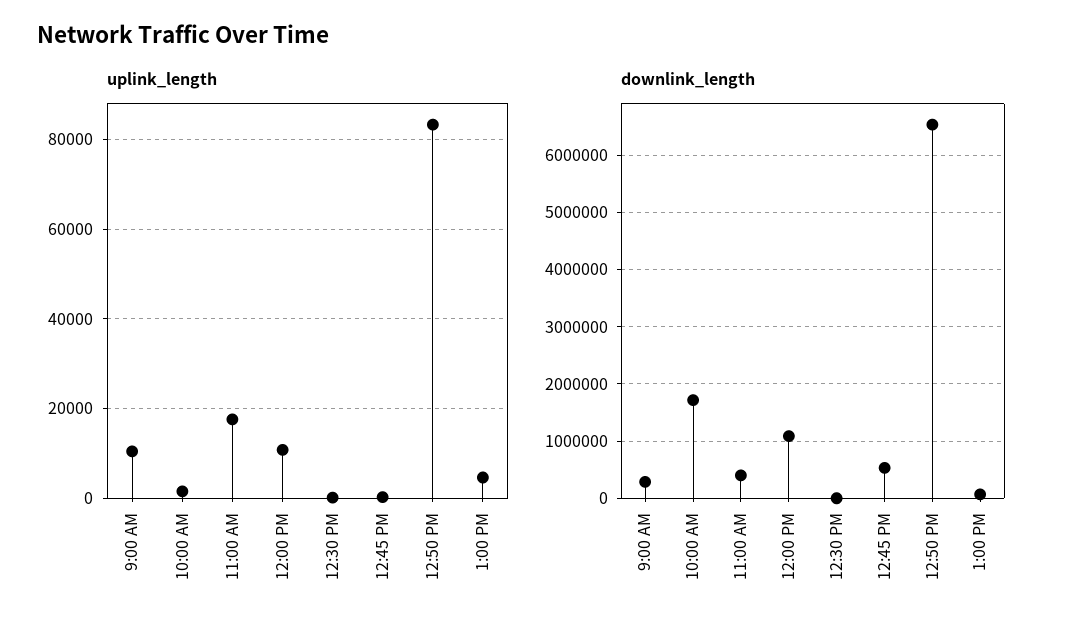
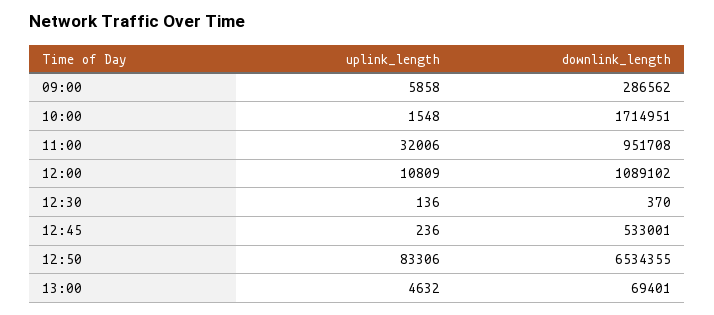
  {
    "uplink_length": {
-     "9:00 AM": 10000,
+     "9:00 AM": 5858,
      "10:00 AM": 1548,
-     "11:00 AM": 18000,
+     "11:00 AM": 32006,
      "12:00 PM": 10809,
      "12:30 PM": 136,
      "12:45 PM": 236,
      "12:50 PM": 83306,
      "1:00 PM": 4632
    },
    "downlink_length": {
      "9:00 AM": 286562,
      "10:00 AM": 1714951,
-     "11:00 AM": 400000,
+     "11:00 AM": 951708,
      "12:00 PM": 1089102,
      "12:30 PM": 370,
      "12:45 PM": 533001,
      "12:50 PM": 6534355,
      "1:00 PM": 69401
    }
  }

